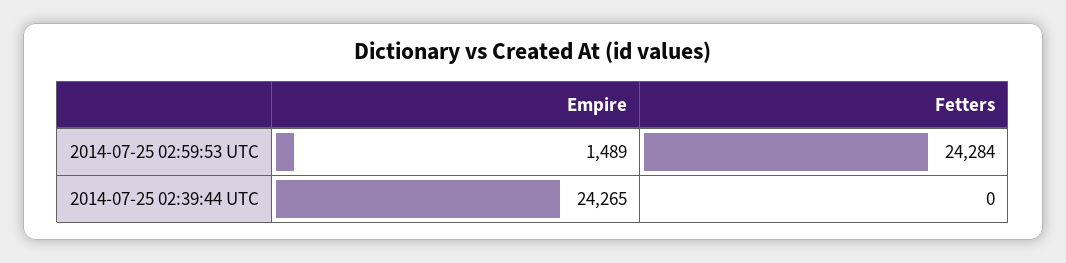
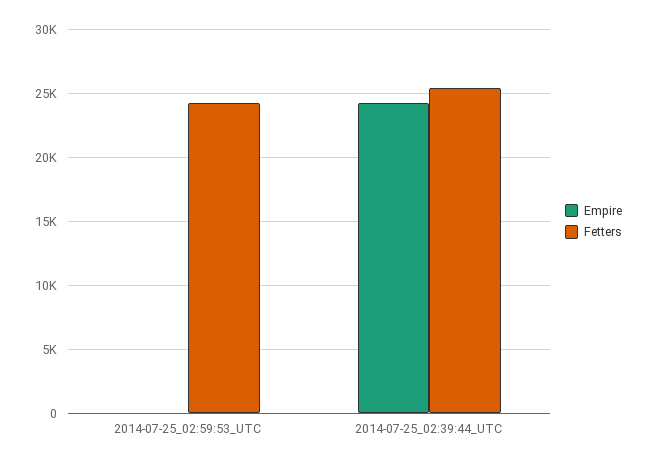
  {
    "Empire": {
-     "2014-07-25 02:59:53 UTC": 1489,
+     "2014-07-25 02:59:53 UTC": 0,
      "2014-07-25 02:39:44 UTC": 24265
    },
    "Fetters": {
      "2014-07-25 02:59:53 UTC": 24284,
-     "2014-07-25 02:39:44 UTC": 0
+     "2014-07-25 02:39:44 UTC": 25500
    }
  }

